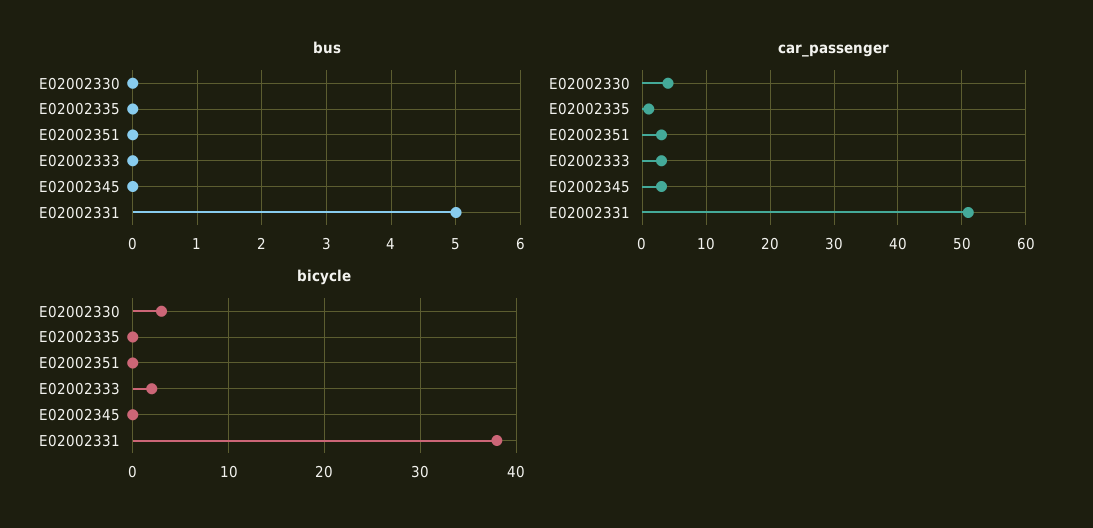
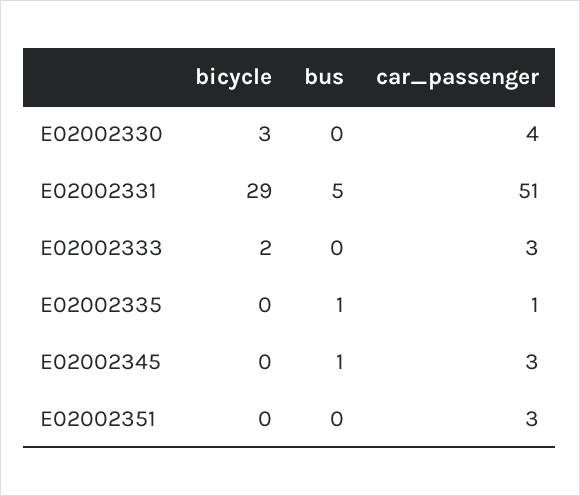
  {
    "bus": {
      "E02002330": 0,
-     "E02002335": 0,
+     "E02002335": 1,
      "E02002351": 0,
      "E02002333": 0,
-     "E02002345": 0,
+     "E02002345": 1,
      "E02002331": 5
    },
    "car_passenger": {
      "E02002330": 4,
      "E02002335": 1,
      "E02002351": 3,
      "E02002333": 3,
      "E02002345": 3,
      "E02002331": 51
    },
    "bicycle": {
      "E02002330": 3,
      "E02002335": 0,
      "E02002351": 0,
      "E02002333": 2,
      "E02002345": 0,
-     "E02002331": 38
+     "E02002331": 29
    }
  }

